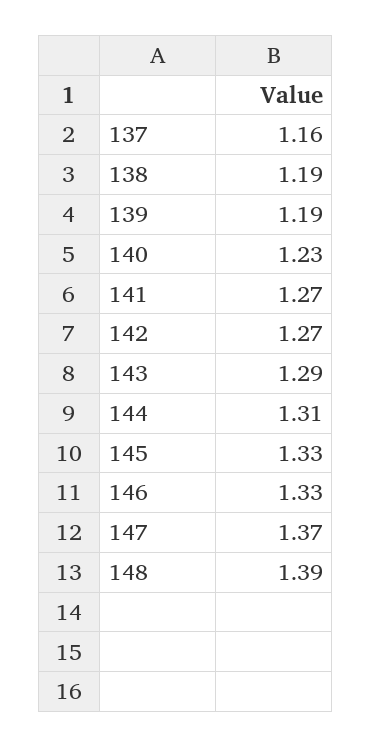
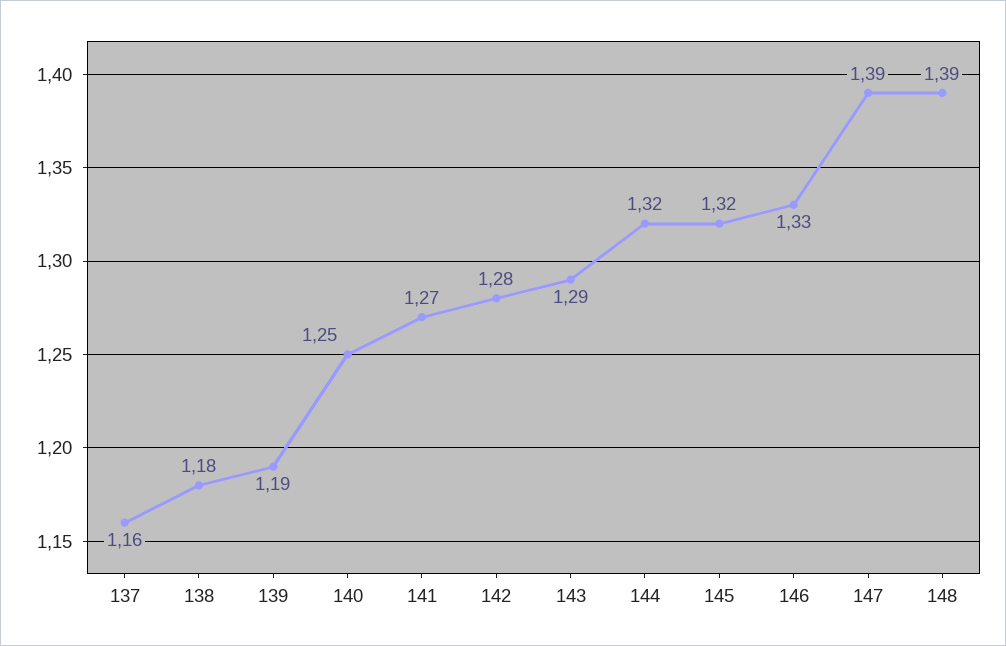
  {
    "137": 1.16,
-   "138": 1.19,
+   "138": 1.18,
    "139": 1.19,
-   "140": 1.23,
+   "140": 1.25,
    "141": 1.27,
-   "142": 1.27,
+   "142": 1.28,
    "143": 1.29,
-   "144": 1.31,
+   "144": 1.32,
-   "145": 1.33,
+   "145": 1.32,
    "146": 1.33,
-   "147": 1.37,
+   "147": 1.39,
    "148": 1.39
  }

